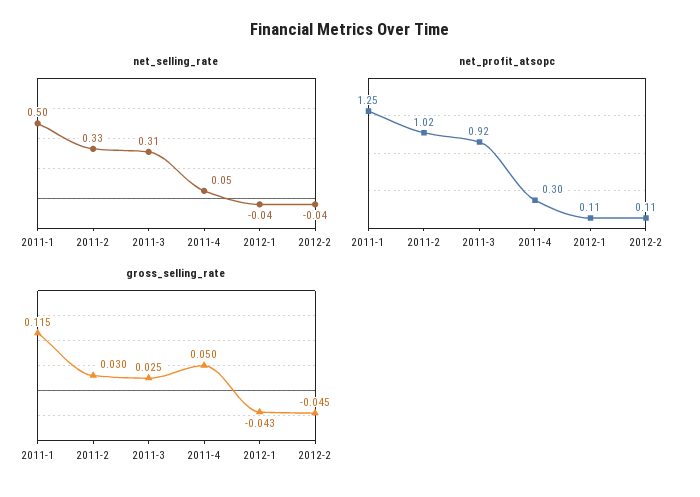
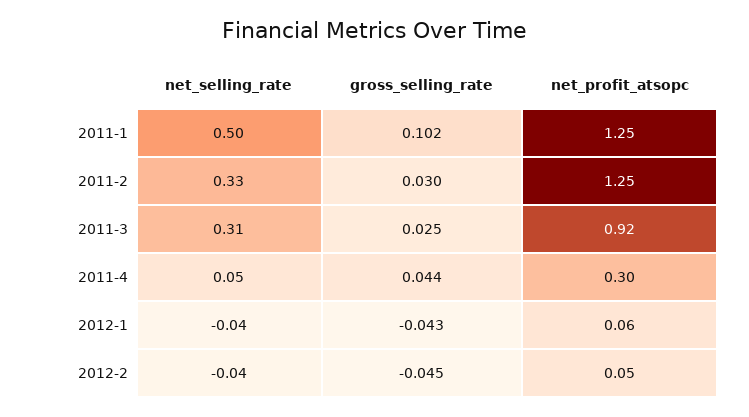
  {
    "net_selling_rate": {
      "2011-1": 0.5,
      "2011-2": 0.33,
      "2011-3": 0.31,
      "2011-4": 0.05,
      "2012-1": -0.04,
      "2012-2": -0.04
    },
    "net_profit_atsopc": {
      "2011-1": 1.25,
-     "2011-2": 1.02,
+     "2011-2": 1.25,
      "2011-3": 0.92,
      "2011-4": 0.3,
-     "2012-1": 0.11,
+     "2012-1": 0.06,
-     "2012-2": 0.11
+     "2012-2": 0.05
    },
    "gross_selling_rate": {
-     "2011-1": 0.115,
+     "2011-1": 0.102,
      "2011-2": 0.03,
      "2011-3": 0.025,
-     "2011-4": 0.05,
+     "2011-4": 0.044,
      "2012-1": -0.043,
      "2012-2": -0.045
    }
  }

